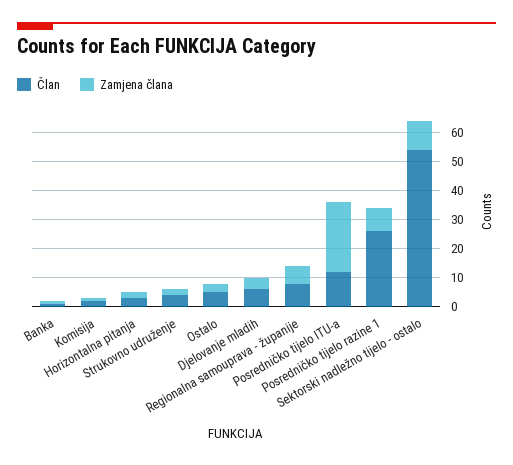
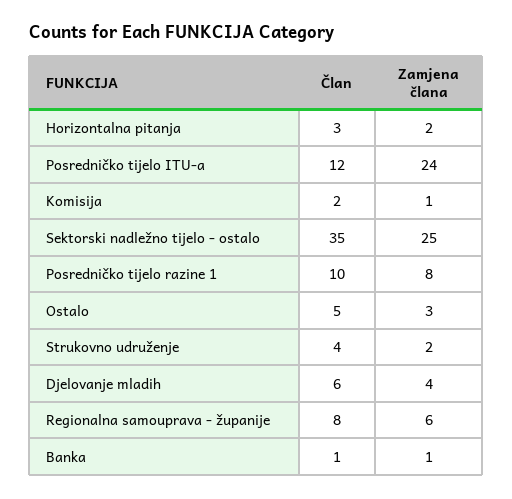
  {
    "Član": {
      "Banka": 1,
      "Komisija": 2,
      "Horizontalna pitanja": 3,
      "Strukovno udruženje": 4,
      "Ostalo": 5,
      "Djelovanje mladih": 6,
      "Regionalna samouprava - županije": 8,
      "Posredničko tijelo ITU-a": 12,
-     "Posredničko tijelo razine 1": 25,
+     "Posredničko tijelo razine 1": 10,
-     "Sektorski nadležno tijelo - ostalo": 55
+     "Sektorski nadležno tijelo - ostalo": 35
    },
    "Zamjena člana": {
      "Banka": 1,
      "Komisija": 1,
      "Horizontalna pitanja": 2,
      "Strukovno udruženje": 2,
      "Ostalo": 3,
      "Djelovanje mladih": 4,
      "Regionalna samouprava - županije": 6,
      "Posredničko tijelo ITU-a": 24,
      "Posredničko tijelo razine 1": 8,
-     "Sektorski nadležno tijelo - ostalo": 10
+     "Sektorski nadležno tijelo - ostalo": 25
    }
  }

